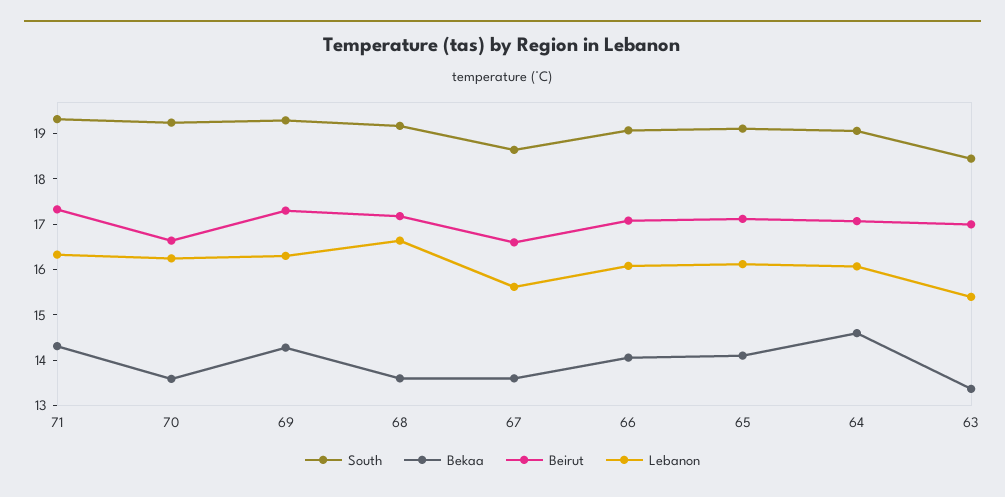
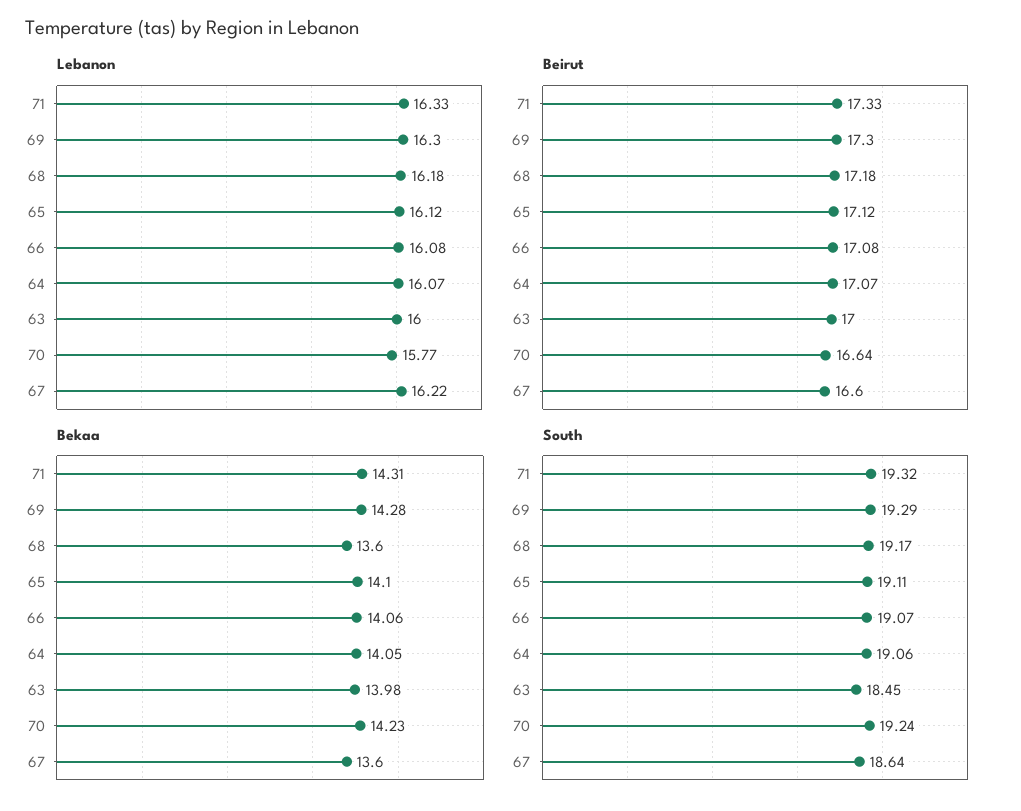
  {
    "South": {
      "71": 19.32,
      "70": 19.24,
      "69": 19.29,
      "68": 19.17,
      "67": 18.64,
      "66": 19.07,
      "65": 19.11,
      "64": 19.06,
      "63": 18.45
    },
    "Bekaa": {
      "71": 14.31,
-     "70": 13.6,
+     "70": 14.23,
      "69": 14.28,
      "68": 13.6,
      "67": 13.6,
      "66": 14.06,
      "65": 14.1,
-     "64": 14.6,
+     "64": 14.05,
-     "63": 13.4
+     "63": 13.98
    },
    "Beirut": {
      "71": 17.33,
      "70": 16.64,
      "69": 17.3,
      "68": 17.18,
      "67": 16.6,
      "66": 17.08,
      "65": 17.12,
      "64": 17.07,
      "63": 17
    },
    "Lebanon": {
      "71": 16.33,
-     "70": 16.2,
+     "70": 15.77,
      "69": 16.3,
-     "68": 16.6,
+     "68": 16.18,
-     "67": 15.6,
+     "67": 16.22,
      "66": 16.08,
      "65": 16.12,
      "64": 16.07,
-     "63": 15.4
+     "63": 16
    }
  }

